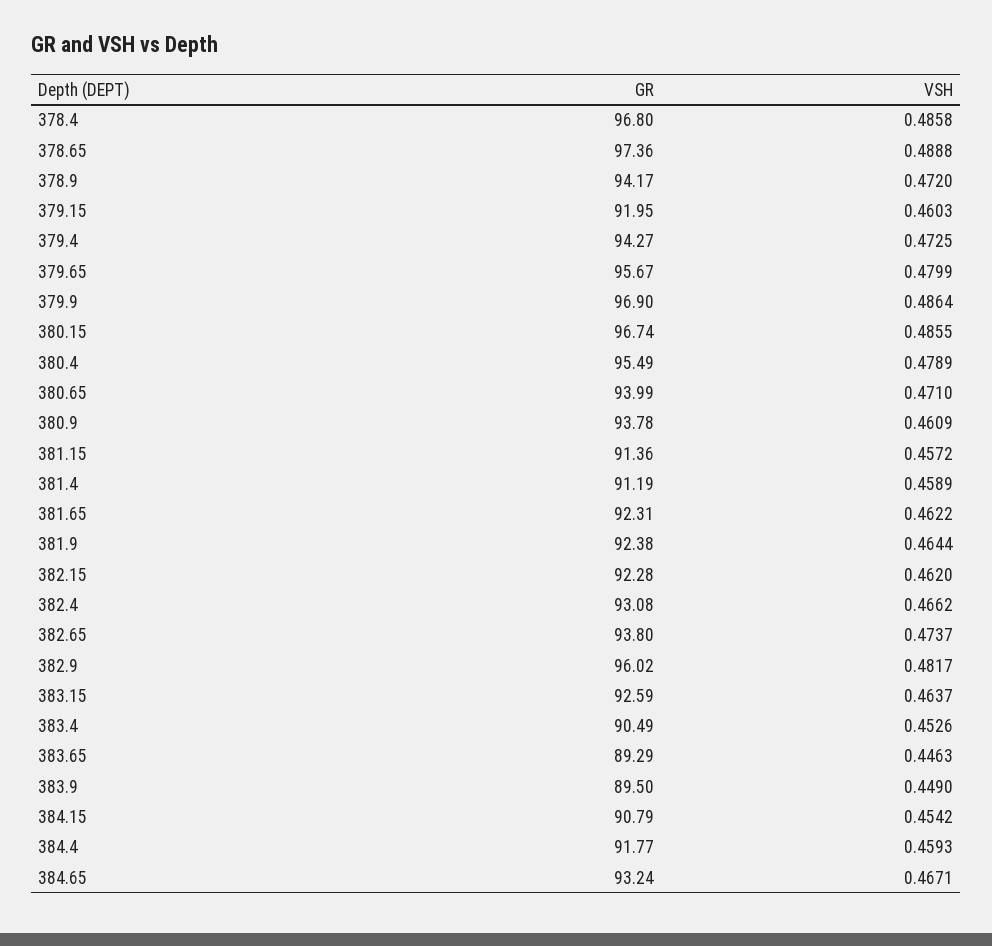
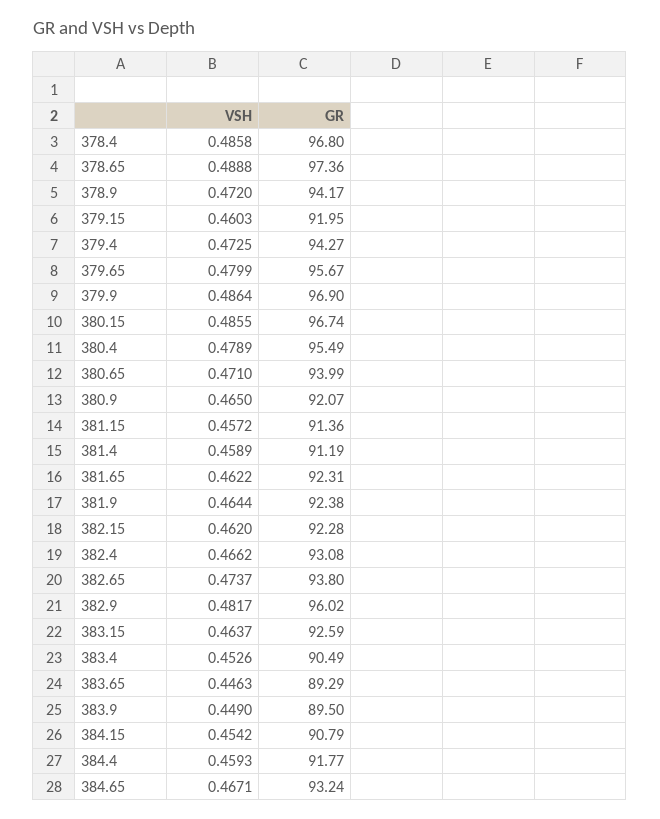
  {
    "GR": {
      "378.4": 96.8,
      "378.65": 97.36,
      "378.9": 94.17,
      "379.15": 91.95,
      "379.4": 94.27,
      "379.65": 95.67,
      "379.9": 96.9,
      "380.15": 96.74,
      "380.4": 95.49,
      "380.65": 93.99,
-     "380.9": 93.78,
+     "380.9": 92.07,
      "381.15": 91.36,
      "381.4": 91.19,
      "381.65": 92.31,
      "381.9": 92.38,
      "382.15": 92.28,
      "382.4": 93.08,
      "382.65": 93.8,
      "382.9": 96.02,
      "383.15": 92.59,
      "383.4": 90.49,
      "383.65": 89.29,
      "383.9": 89.5,
      "384.15": 90.79,
      "384.4": 91.77,
      "384.65": 93.24
    },
    "VSH": {
      "378.4": 0.4858,
      "378.65": 0.4888,
      "378.9": 0.472,
      "379.15": 0.4603,
      "379.4": 0.4725,
      "379.65": 0.4799,
      "379.9": 0.4864,
      "380.15": 0.4855,
      "380.4": 0.4789,
      "380.65": 0.471,
-     "380.9": 0.4609,
+     "380.9": 0.465,
      "381.15": 0.4572,
      "381.4": 0.4589,
      "381.65": 0.4622,
      "381.9": 0.4644,
      "382.15": 0.462,
      "382.4": 0.4662,
      "382.65": 0.4737,
      "382.9": 0.4817,
      "383.15": 0.4637,
      "383.4": 0.4526,
      "383.65": 0.4463,
      "383.9": 0.449,
      "384.15": 0.4542,
      "384.4": 0.4593,
      "384.65": 0.4671
    }
  }

